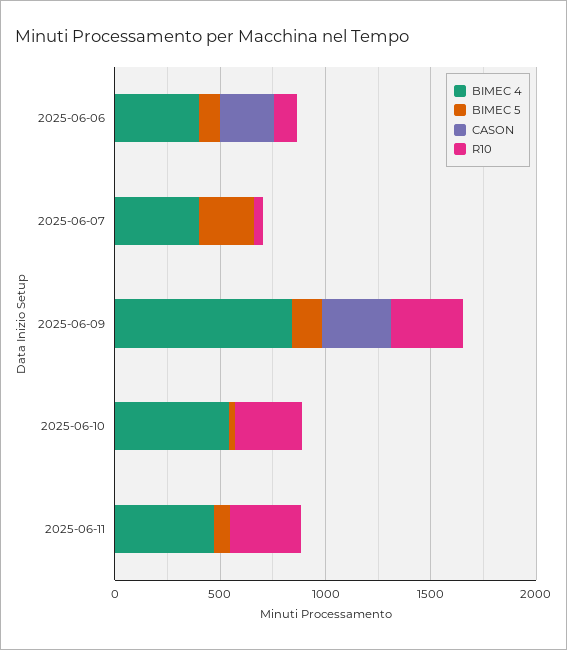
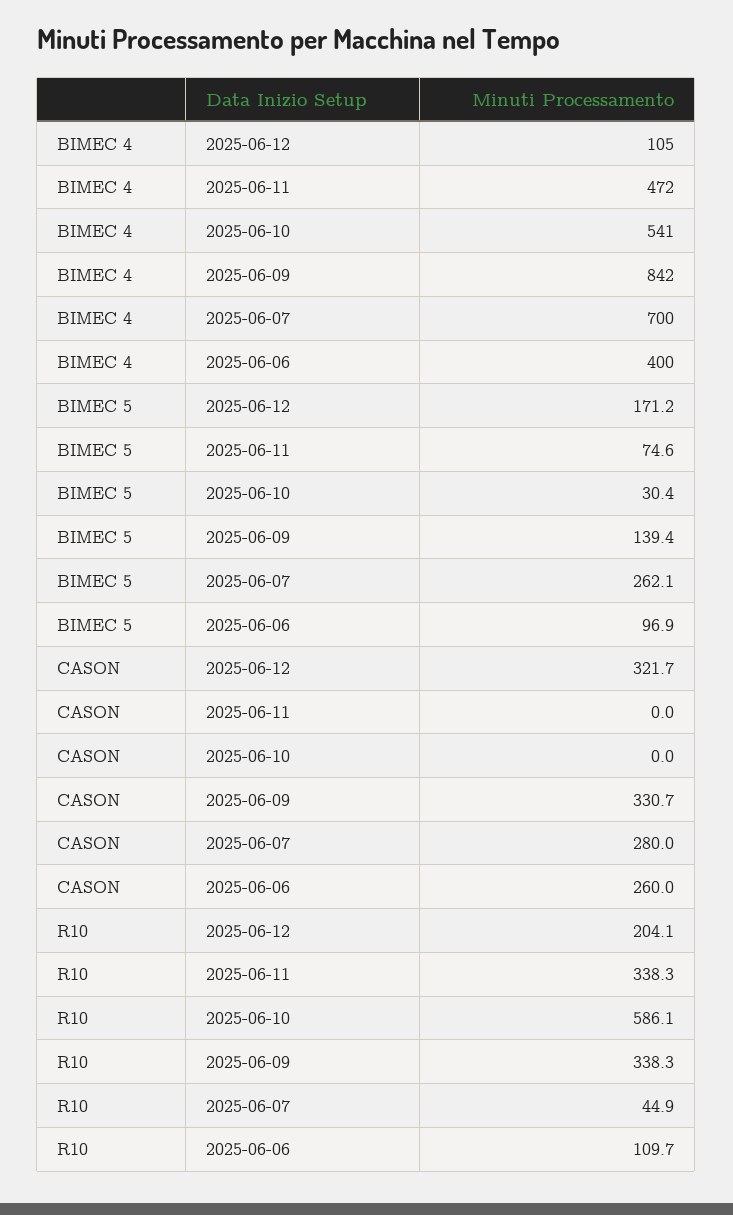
  {
    "BIMEC 4": {
      "2025-06-06": 400,
-     "2025-06-07": 400,
+     "2025-06-07": 700,
      "2025-06-09": 842,
      "2025-06-10": 541,
-     "2025-06-11": 472
+     "2025-06-11": 472,
+     "2025-06-12": 105
    },
    "BIMEC 5": {
      "2025-06-06": 96.9,
      "2025-06-07": 262.1,
      "2025-06-09": 139.4,
      "2025-06-10": 30.4,
-     "2025-06-11": 74.6
+     "2025-06-11": 74.6,
+     "2025-06-12": 171.2
    },
    "CASON": {
      "2025-06-06": 260,
-     "2025-06-07": 0,
+     "2025-06-07": 280,
      "2025-06-09": 330.7,
      "2025-06-10": 0,
-     "2025-06-11": 0
+     "2025-06-11": 0,
+     "2025-06-12": 321.7
    },
    "R10": {
      "2025-06-06": 109.7,
      "2025-06-07": 44.9,
      "2025-06-09": 338.3,
-     "2025-06-10": 300,
+     "2025-06-10": 586.1,
-     "2025-06-11": 338.3
+     "2025-06-11": 338.3,
+     "2025-06-12": 204.1
    }
  }

